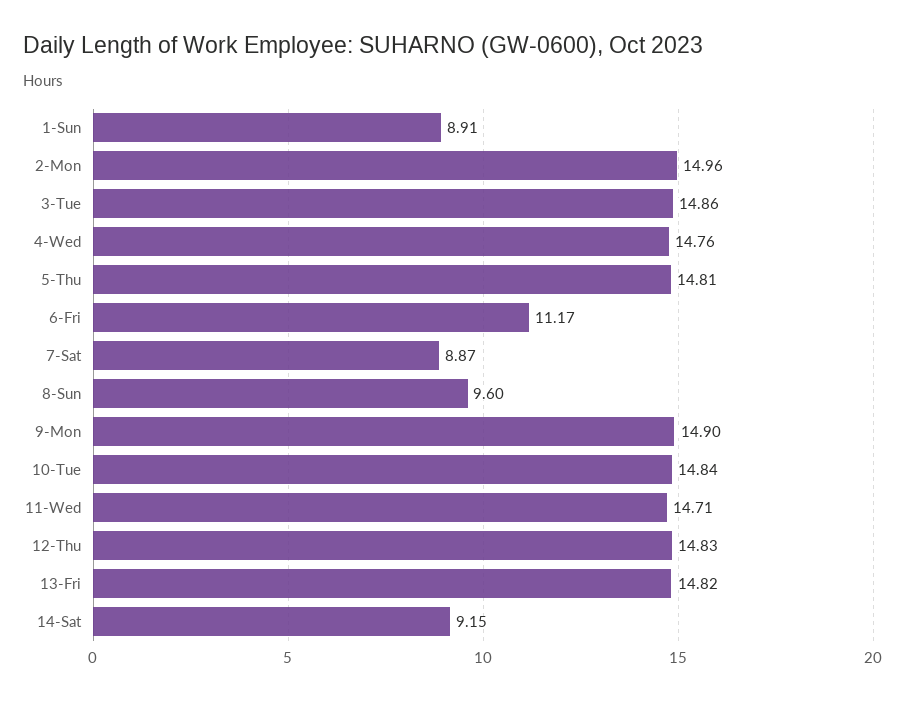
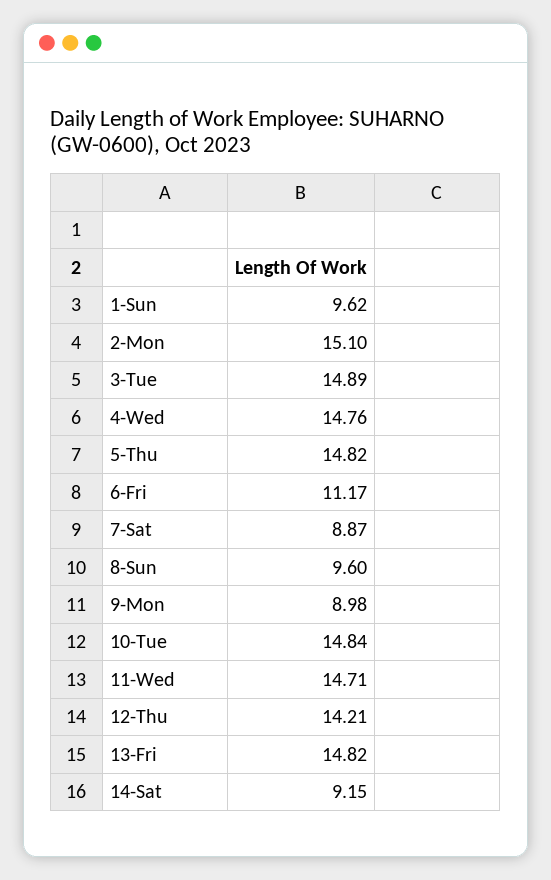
  {
-   "1-Sun": 8.91,
+   "1-Sun": 9.62,
-   "2-Mon": 14.96,
+   "2-Mon": 15.1,
-   "3-Tue": 14.86,
+   "3-Tue": 14.89,
    "4-Wed": 14.76,
-   "5-Thu": 14.81,
+   "5-Thu": 14.82,
    "6-Fri": 11.17,
    "7-Sat": 8.87,
    "8-Sun": 9.6,
-   "9-Mon": 14.9,
+   "9-Mon": 8.98,
    "10-Tue": 14.84,
    "11-Wed": 14.71,
-   "12-Thu": 14.83,
+   "12-Thu": 14.21,
    "13-Fri": 14.82,
    "14-Sat": 9.15
  }

